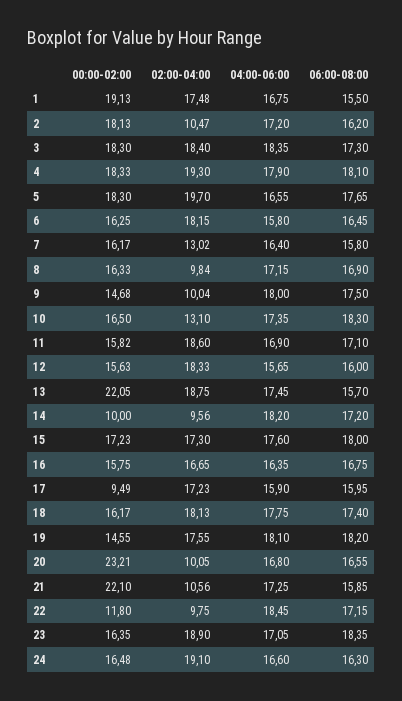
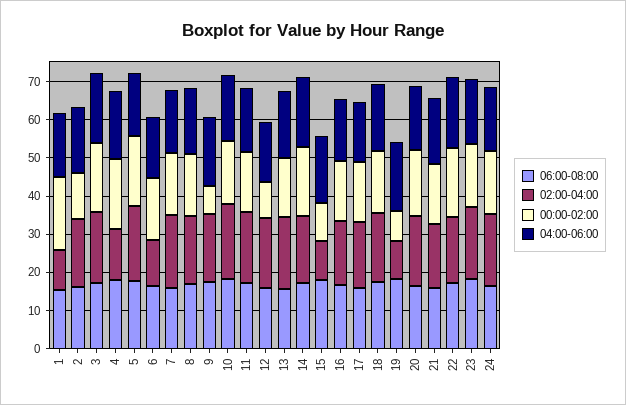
  {
    "00:00-02:00": {
      "1": 19.13,
-     "2": 18.13,
+     "2": 12.5,
      "3": 18.3,
      "4": 18.33,
      "5": 18.3,
      "6": 16.25,
      "7": 16.17,
      "8": 16.33,
-     "9": 14.68,
+     "9": 7.5,
      "10": 16.5,
      "11": 15.82,
-     "12": 15.63,
+     "12": 10,
-     "13": 22.05,
+     "13": 15,
-     "14": 10,
+     "14": 17.5,
-     "15": 17.23,
+     "15": 10,
      "16": 15.75,
-     "17": 9.49,
+     "17": 15,
      "18": 16.17,
-     "19": 14.55,
+     "19": 7.5,
-     "20": 23.21,
+     "20": 17.5,
-     "21": 22.1,
+     "21": 15,
-     "22": 11.8,
+     "22": 17.5,
      "23": 16.35,
      "24": 16.48
    },
    "02:00-04:00": {
-     "1": 17.48,
+     "1": 10,
-     "2": 10.47,
+     "2": 17.5,
      "3": 18.4,
-     "4": 19.3,
+     "4": 12.5,
      "5": 19.7,
-     "6": 18.15,
+     "6": 12.5,
-     "7": 13.02,
+     "7": 20,
-     "8": 9.84,
+     "8": 17.5,
-     "9": 10.04,
+     "9": 17.5,
-     "10": 13.1,
+     "10": 20,
      "11": 18.6,
      "12": 18.33,
      "13": 18.75,
-     "14": 9.56,
+     "14": 17.5,
-     "15": 17.3,
+     "15": 10,
      "16": 16.65,
      "17": 17.23,
      "18": 18.13,
-     "19": 17.55,
+     "19": 10,
-     "20": 10.05,
+     "20": 17.5,
-     "21": 10.56,
+     "21": 17.5,
-     "22": 9.75,
+     "22": 17.5,
      "23": 18.9,
      "24": 19.1
    },
    "04:00-06:00": {
      "1": 16.75,
      "2": 17.2,
      "3": 18.35,
      "4": 17.9,
      "5": 16.55,
      "6": 15.8,
      "7": 16.4,
      "8": 17.15,
      "9": 18,
      "10": 17.35,
      "11": 16.9,
      "12": 15.65,
      "13": 17.45,
      "14": 18.2,
      "15": 17.6,
      "16": 16.35,
      "17": 15.9,
      "18": 17.75,
      "19": 18.1,
      "20": 16.8,
      "21": 17.25,
      "22": 18.45,
      "23": 17.05,
      "24": 16.6
    },
    "06:00-08:00": {
      "1": 15.5,
      "2": 16.2,
      "3": 17.3,
      "4": 18.1,
      "5": 17.65,
      "6": 16.45,
      "7": 15.8,
      "8": 16.9,
      "9": 17.5,
      "10": 18.3,
      "11": 17.1,
      "12": 16,
      "13": 15.7,
      "14": 17.2,
      "15": 18,
      "16": 16.75,
      "17": 15.95,
      "18": 17.4,
      "19": 18.2,
      "20": 16.55,
      "21": 15.85,
      "22": 17.15,
      "23": 18.35,
      "24": 16.3
    }
  }

